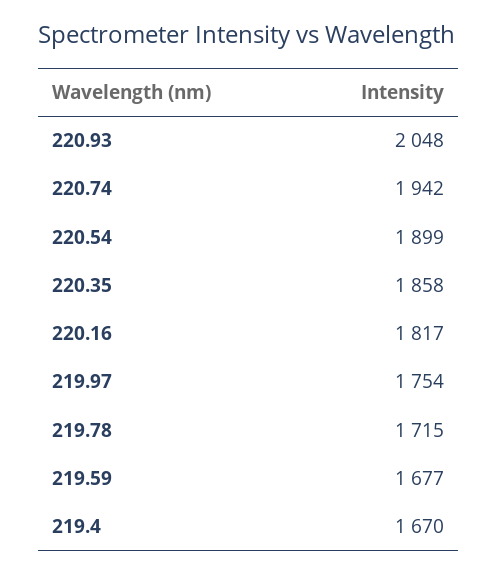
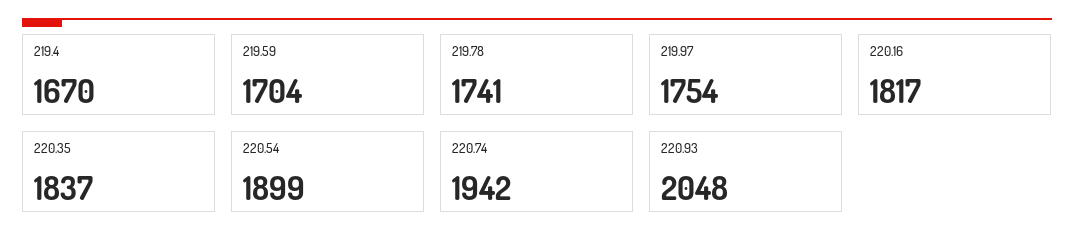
  {
    "220.93": 2048,
    "220.74": 1942,
    "220.54": 1899,
-   "220.35": 1858,
+   "220.35": 1837,
    "220.16": 1817,
    "219.97": 1754,
-   "219.78": 1715,
+   "219.78": 1741,
-   "219.59": 1677,
+   "219.59": 1704,
    "219.4": 1670
  }

